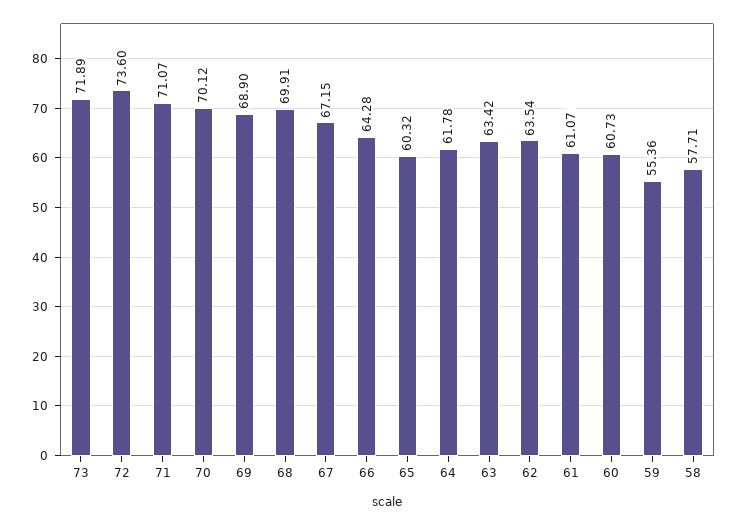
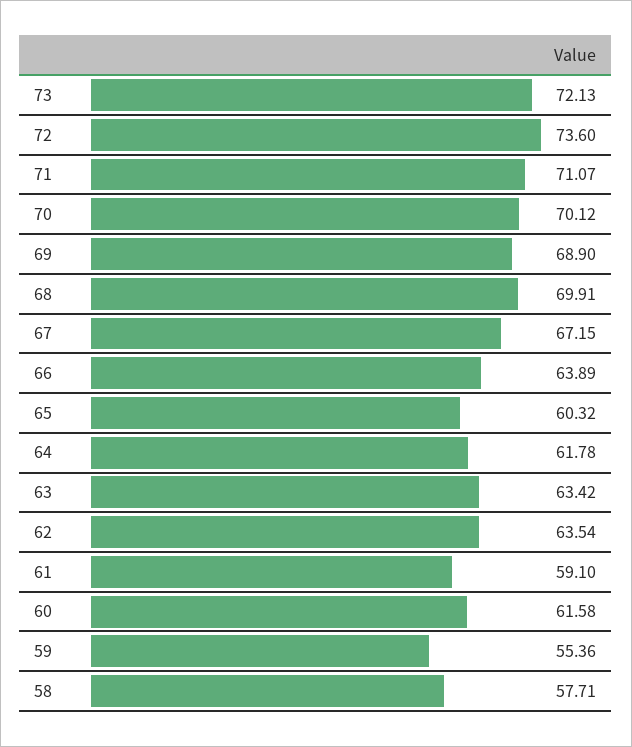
  {
-   "73": 71.89,
+   "73": 72.13,
    "72": 73.6,
    "71": 71.07,
    "70": 70.12,
    "69": 68.9,
    "68": 69.91,
    "67": 67.15,
-   "66": 64.28,
+   "66": 63.89,
    "65": 60.32,
    "64": 61.78,
    "63": 63.42,
    "62": 63.54,
-   "61": 61.07,
+   "61": 59.1,
-   "60": 60.73,
+   "60": 61.58,
    "59": 55.36,
    "58": 57.71
  }

